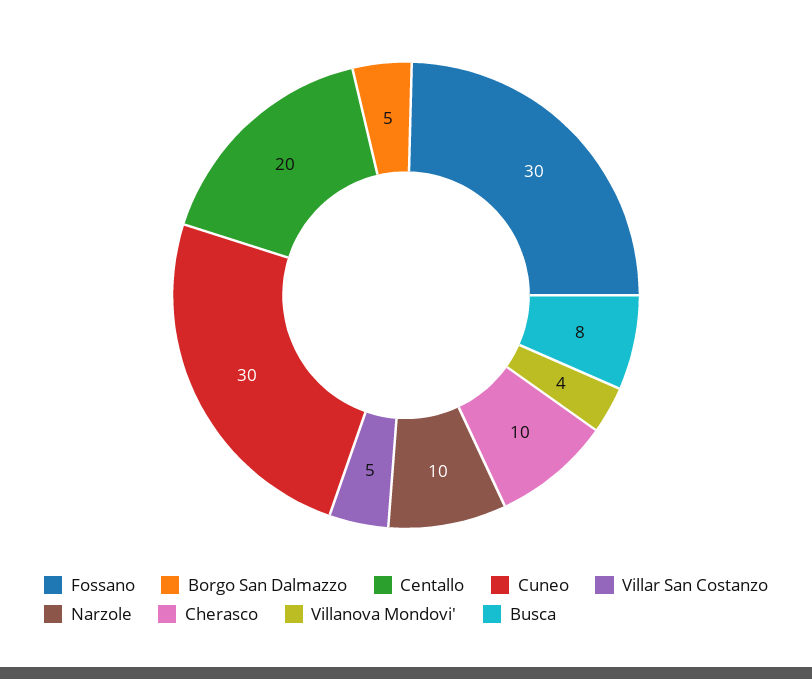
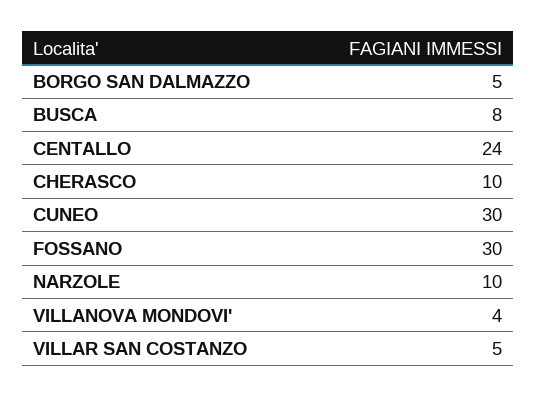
  {
    "Fossano": 30,
    "Borgo San Dalmazzo": 5,
-   "Centallo": 20,
+   "Centallo": 24,
    "Cuneo": 30,
    "Villar San Costanzo": 5,
    "Narzole": 10,
    "Cherasco": 10,
    "Villanova Mondovi'": 4,
    "Busca": 8
  }

